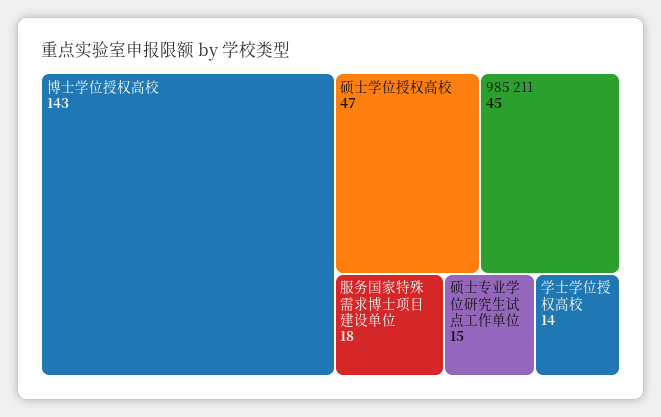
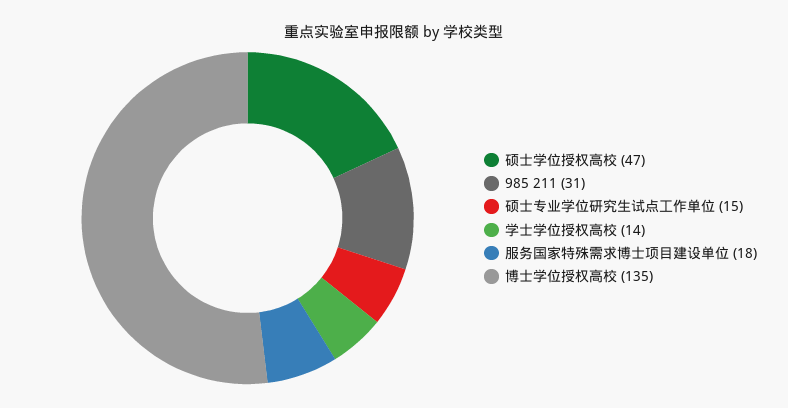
  {
-   "博士学位授权高校": 143,
+   "博士学位授权高校": 135,
    "硕士学位授权高校": 47,
-   "985 211": 45,
+   "985 211": 31,
    "服务国家特殊需求博士项目建设单位": 18,
    "硕士专业学位研究生试点工作单位": 15,
    "学士学位授权高校": 14
  }

